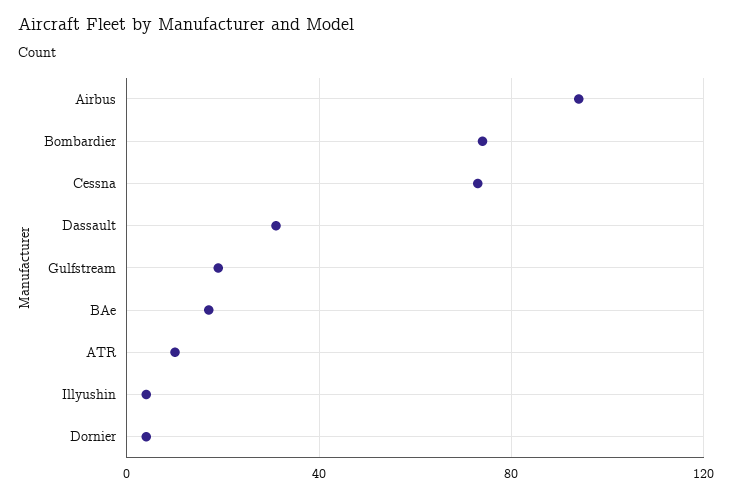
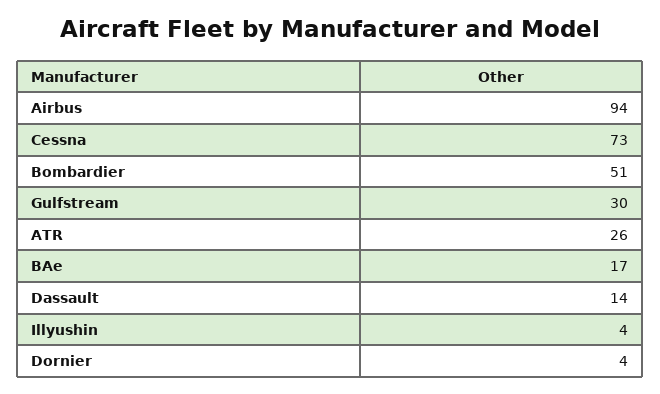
  {
    "Airbus": 94,
-   "Bombardier": 75,
+   "Bombardier": 51,
    "Cessna": 73,
-   "Dassault": 30,
+   "Dassault": 14,
-   "Gulfstream": 20,
+   "Gulfstream": 30,
    "BAe": 17,
-   "ATR": 10,
+   "ATR": 26,
    "Illyushin": 4,
    "Dornier": 4
  }

